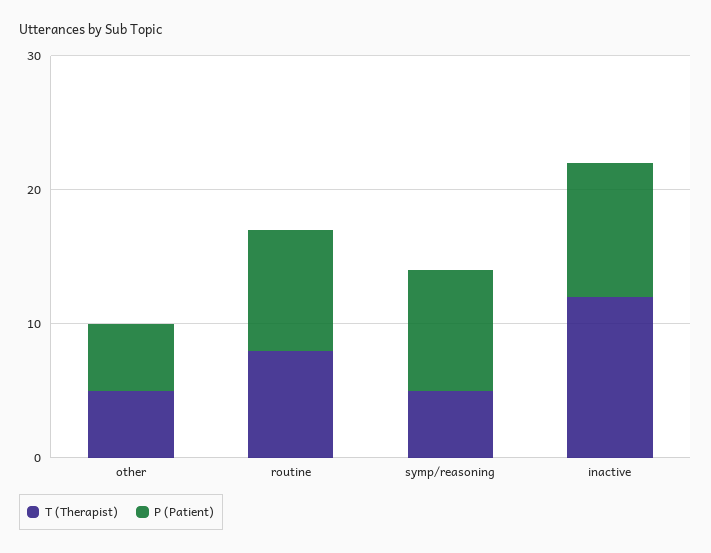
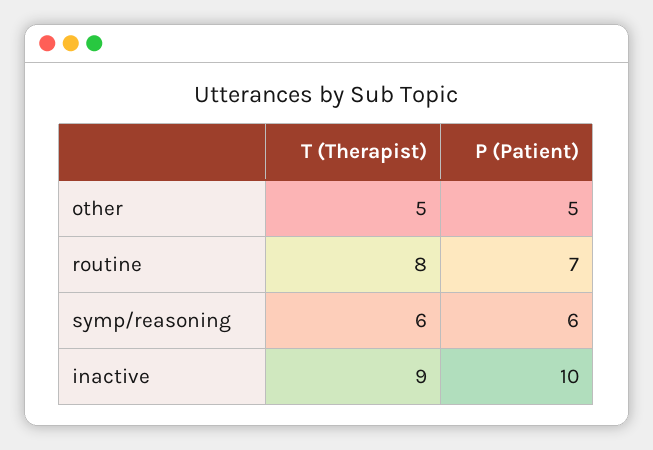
  {
    "T (Therapist)": {
      "other": 5,
      "routine": 8,
-     "symp/reasoning": 5,
+     "symp/reasoning": 6,
-     "inactive": 12
+     "inactive": 9
    },
    "P (Patient)": {
      "other": 5,
-     "routine": 9,
+     "routine": 7,
-     "symp/reasoning": 9,
+     "symp/reasoning": 6,
      "inactive": 10
    }
  }

